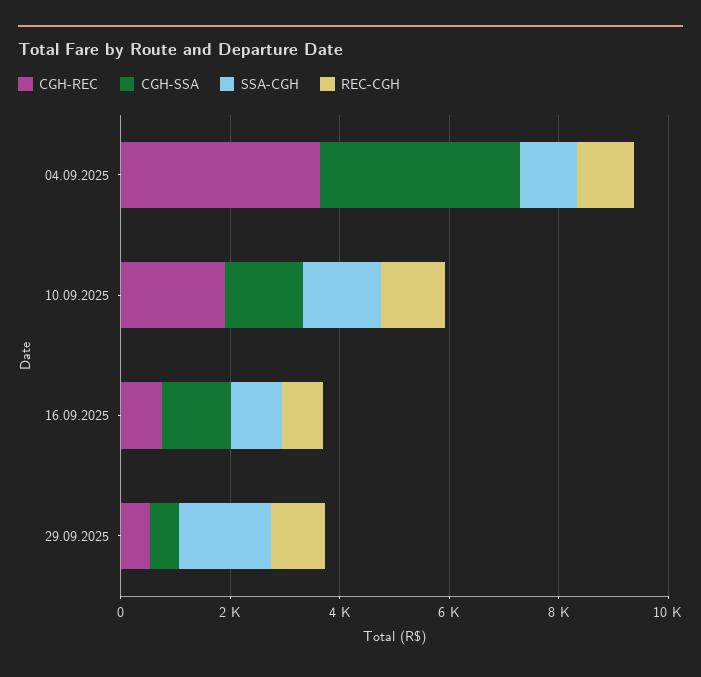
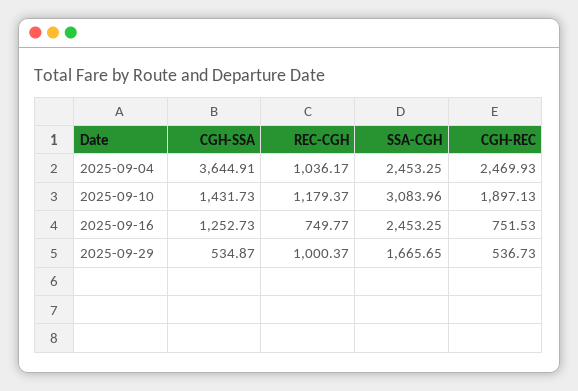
  {
    "CGH-REC": {
-     "04.09.2025": 3500,
+     "04.09.2025": 2469.93,
      "10.09.2025": 1897.13,
      "16.09.2025": 751.53,
      "29.09.2025": 536.73
    },
    "CGH-SSA": {
      "04.09.2025": 3644.91,
      "10.09.2025": 1431.73,
      "16.09.2025": 1252.73,
      "29.09.2025": 534.87
    },
    "SSA-CGH": {
-     "04.09.2025": 1000,
+     "04.09.2025": 2453.25,
-     "10.09.2025": 1500,
+     "10.09.2025": 3083.96,
-     "16.09.2025": 1000,
+     "16.09.2025": 2453.25,
      "29.09.2025": 1665.65
    },
    "REC-CGH": {
      "04.09.2025": 1036.17,
      "10.09.2025": 1179.37,
      "16.09.2025": 749.77,
      "29.09.2025": 1000.37
    }
  }

